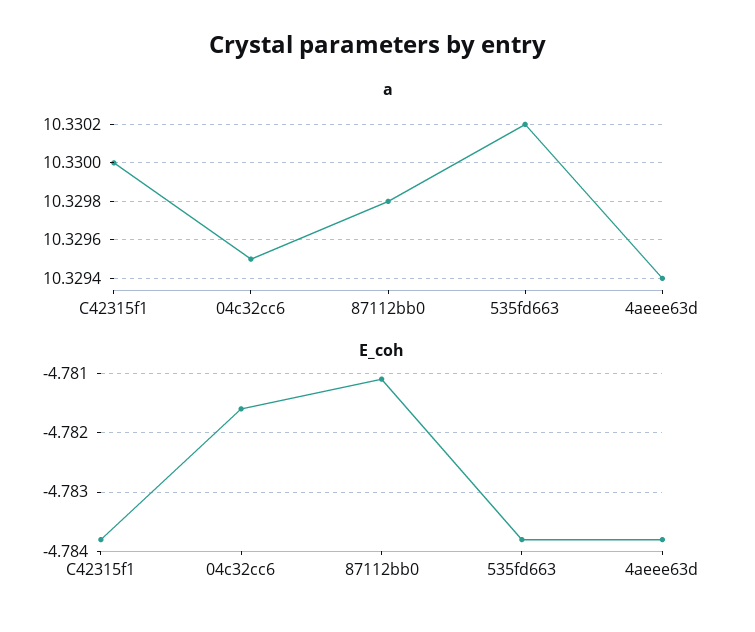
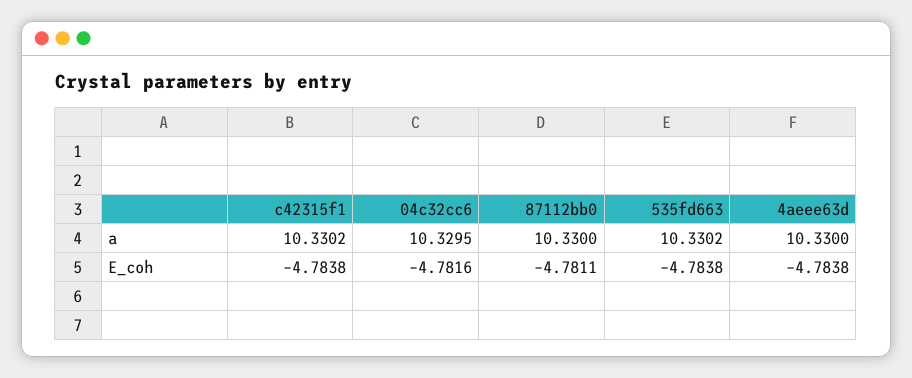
  {
    "a": {
-     "C42315f1": 10.33,
+     "C42315f1": 10.3302,
      "04c32cc6": 10.3295,
-     "87112bb0": 10.3298,
+     "87112bb0": 10.33,
      "535fd663": 10.3302,
-     "4aeee63d": 10.3294
+     "4aeee63d": 10.33
    },
    "E_coh": {
      "C42315f1": -4.7838,
      "04c32cc6": -4.7816,
      "87112bb0": -4.7811,
      "535fd663": -4.7838,
      "4aeee63d": -4.7838
    }
  }

